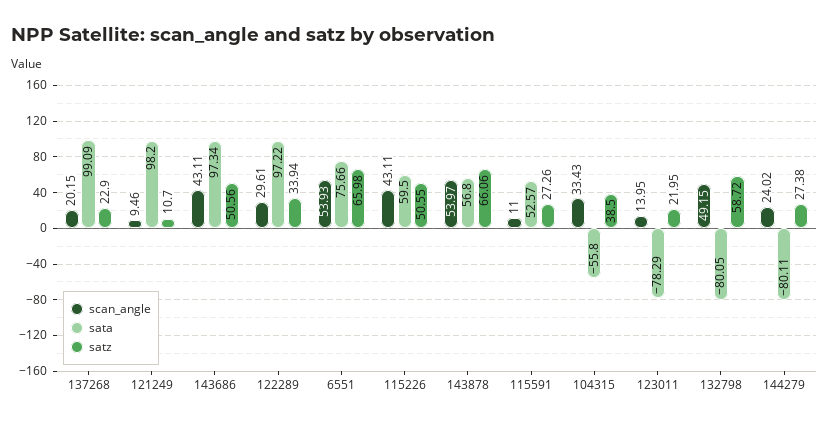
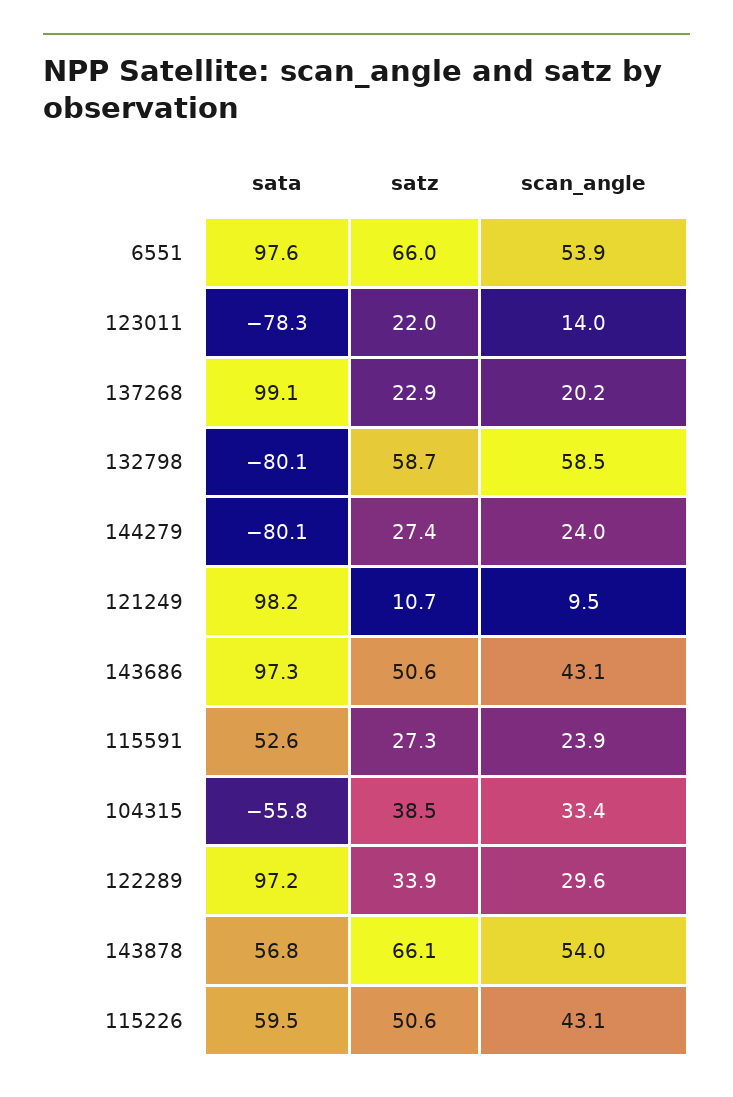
  {
    "scan_angle": {
      "137268": 20.15,
      "121249": 9.46,
      "143686": 43.11,
      "122289": 29.61,
      "6551": 53.93,
      "115226": 43.11,
      "143878": 53.97,
-     "115591": 11,
+     "115591": 23.9,
      "104315": 33.43,
      "123011": 13.95,
-     "132798": 49.15,
+     "132798": 58.5,
      "144279": 24.02
    },
    "sata": {
      "137268": 99.09,
      "121249": 98.2,
      "143686": 97.34,
      "122289": 97.22,
-     "6551": 75.66,
+     "6551": 97.6,
      "115226": 59.5,
      "143878": 56.8,
      "115591": 52.57,
      "104315": -55.8,
      "123011": -78.29,
      "132798": -80.05,
      "144279": -80.11
    },
    "satz": {
      "137268": 22.9,
      "121249": 10.7,
      "143686": 50.56,
      "122289": 33.94,
      "6551": 65.98,
      "115226": 50.55,
      "143878": 66.06,
      "115591": 27.26,
      "104315": 38.5,
      "123011": 21.95,
      "132798": 58.72,
      "144279": 27.38
    }
  }

